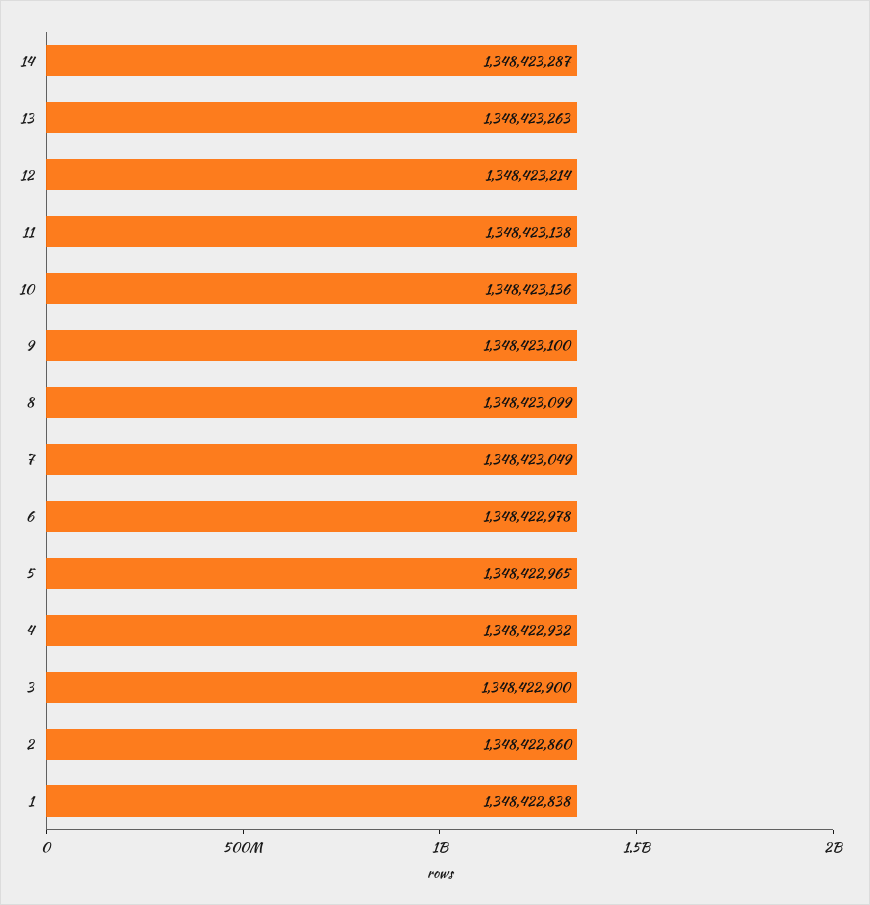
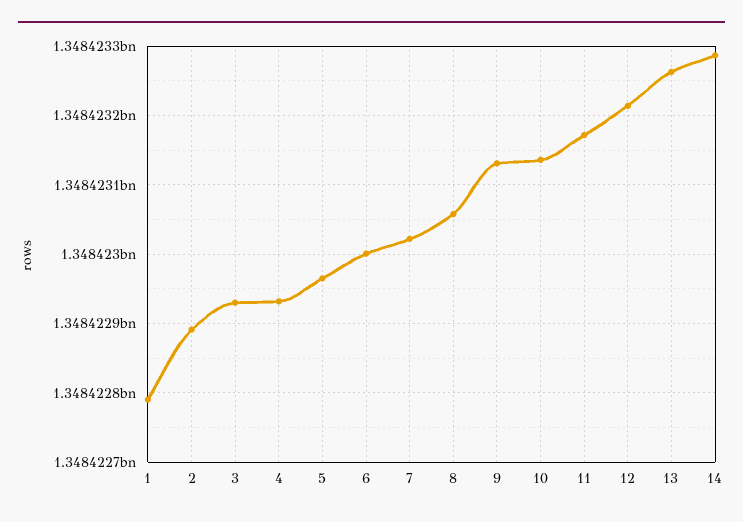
  {
    "14": 1348423287,
    "13": 1348423263,
    "12": 1348423214,
-   "11": 1348423138,
+   "11": 1348423170,
    "10": 1348423136,
-   "9": 1348423100,
+   "9": 1348423130,
-   "8": 1348423099,
+   "8": 1348423060,
-   "7": 1348423049,
+   "7": 1348423020,
-   "6": 1348422978,
+   "6": 1348423000,
    "5": 1348422965,
    "4": 1348422932,
-   "3": 1348422900,
+   "3": 1348422930,
-   "2": 1348422860,
+   "2": 1348422890,
-   "1": 1348422838
+   "1": 1348422790
  }

